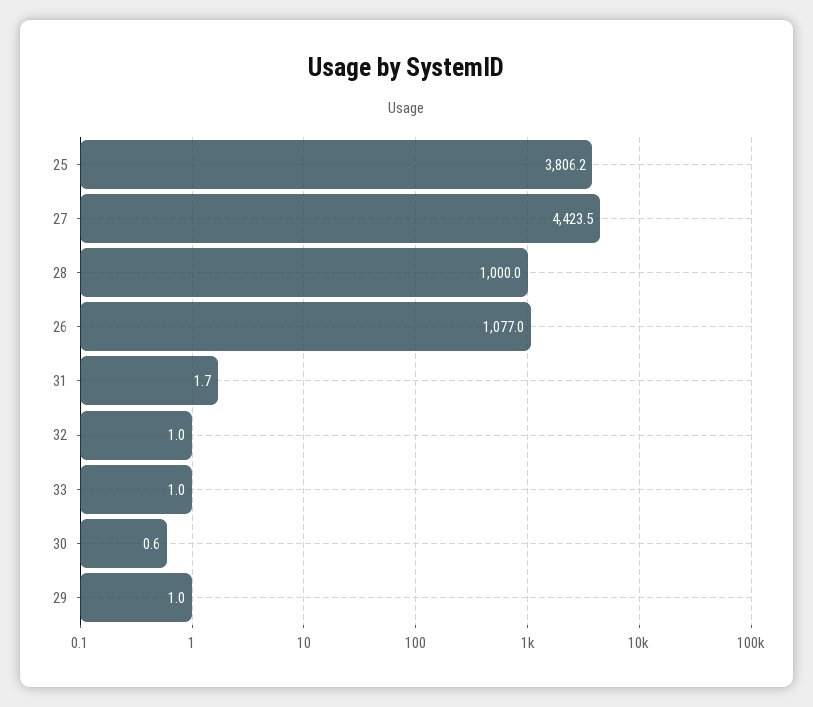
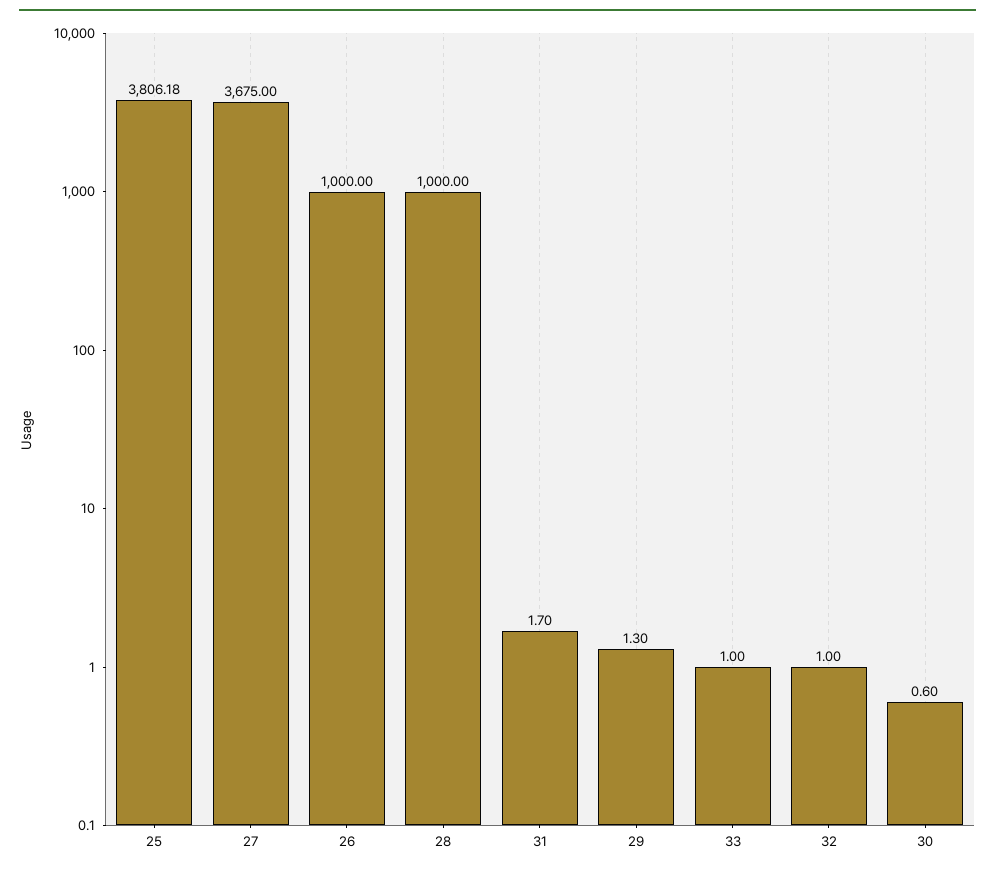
  {
    "25": 3806.18,
-   "27": 4423.5,
+   "27": 3675,
    "28": 1000,
-   "26": 1077,
+   "26": 1000,
    "31": 1.7,
    "32": 1,
    "33": 1,
    "30": 0.6,
-   "29": 1
+   "29": 1.3
  }

